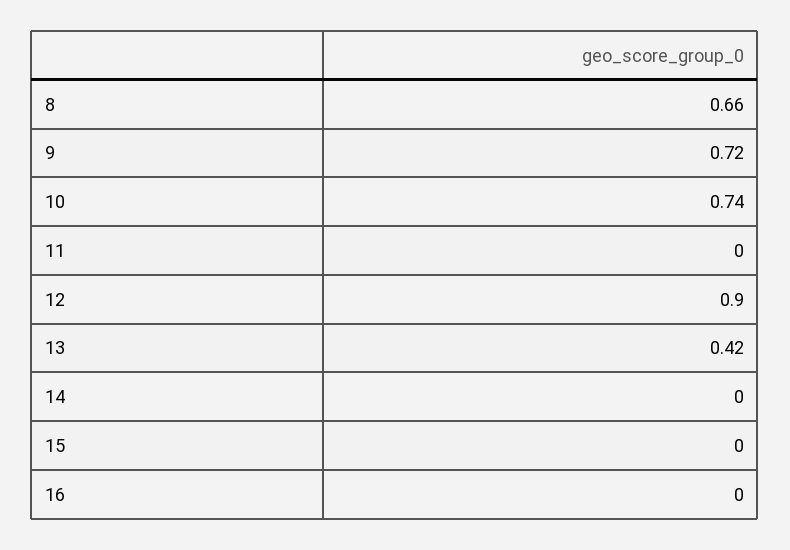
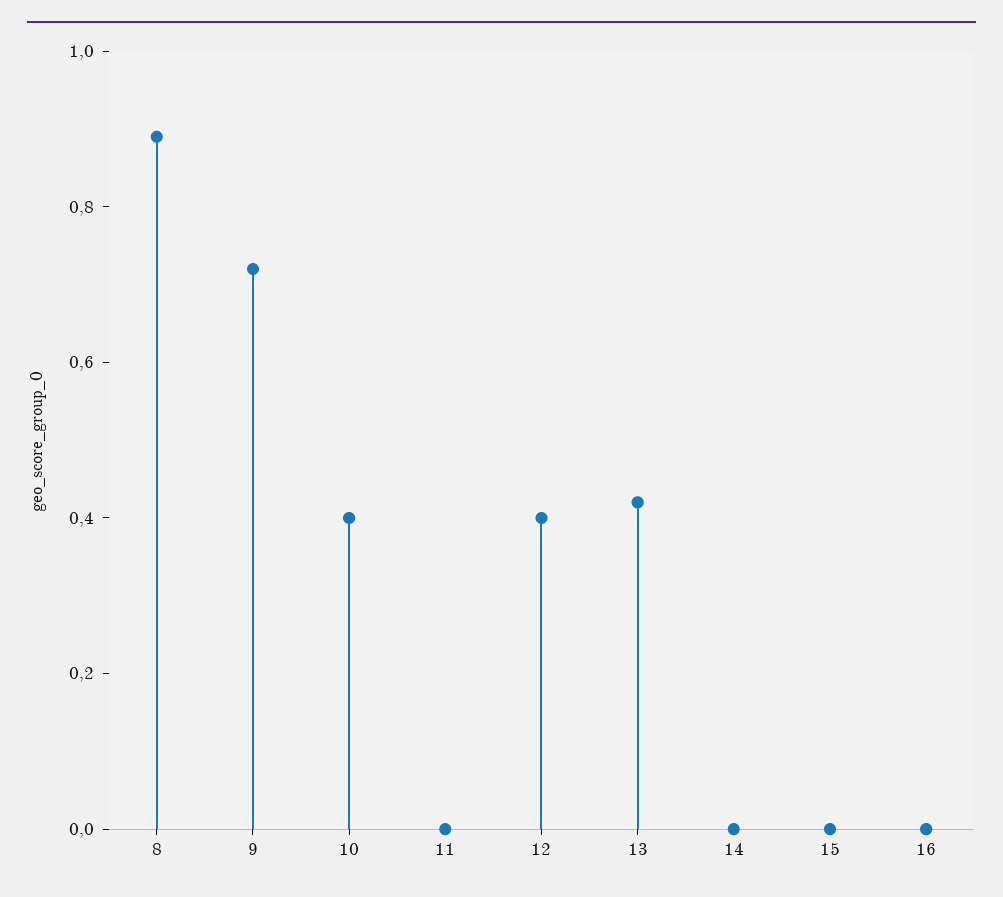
  {
-   "8": 0.66,
+   "8": 0.9,
    "9": 0.72,
-   "10": 0.74,
+   "10": 0.4,
    "11": 0,
-   "12": 0.9,
+   "12": 0.4,
    "13": 0.42,
    "14": 0,
    "15": 0,
    "16": 0
  }

